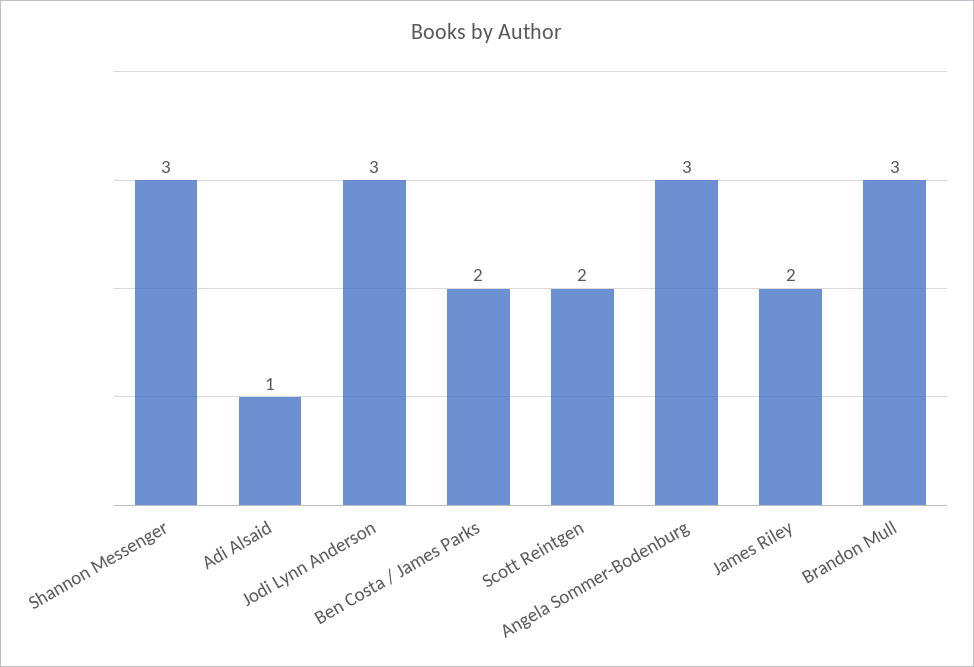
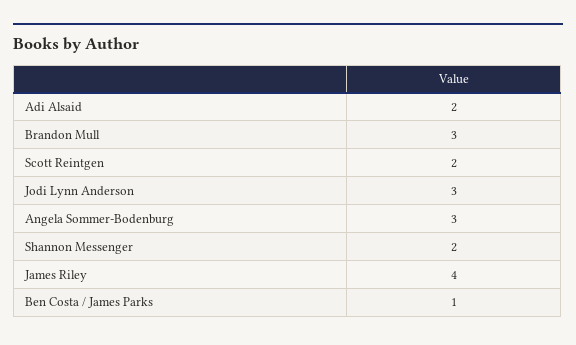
  {
-   "Shannon Messenger": 3,
+   "Shannon Messenger": 2,
-   "Adi Alsaid": 1,
+   "Adi Alsaid": 2,
    "Jodi Lynn Anderson": 3,
-   "Ben Costa / James Parks": 2,
+   "Ben Costa / James Parks": 1,
    "Scott Reintgen": 2,
    "Angela Sommer-Bodenburg": 3,
-   "James Riley": 2,
+   "James Riley": 4,
    "Brandon Mull": 3
  }

